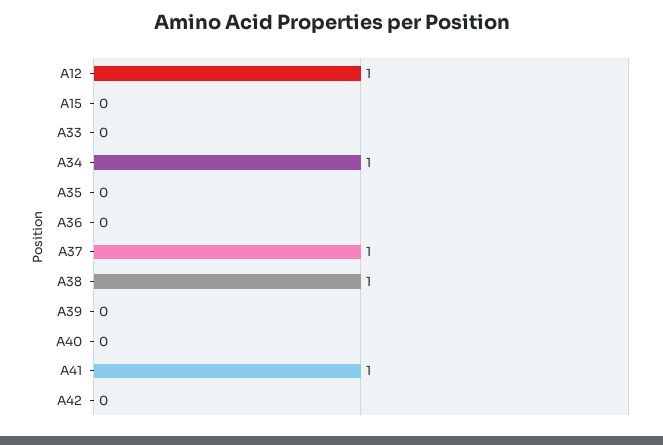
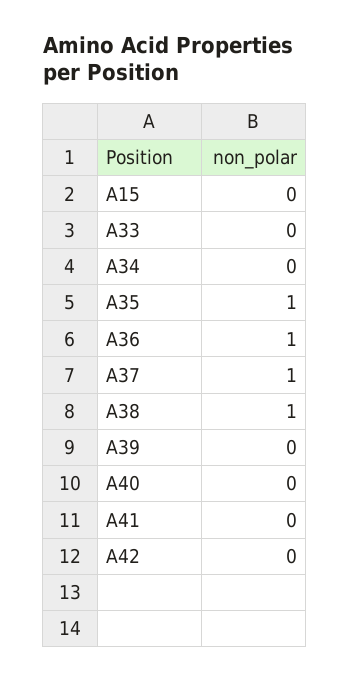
  {
-   "A12": 1,
    "A15": 0,
    "A33": 0,
-   "A34": 1,
+   "A34": 0,
-   "A35": 0,
+   "A35": 1,
-   "A36": 0,
+   "A36": 1,
    "A37": 1,
    "A38": 1,
    "A39": 0,
    "A40": 0,
-   "A41": 1,
+   "A41": 0,
    "A42": 0
  }

